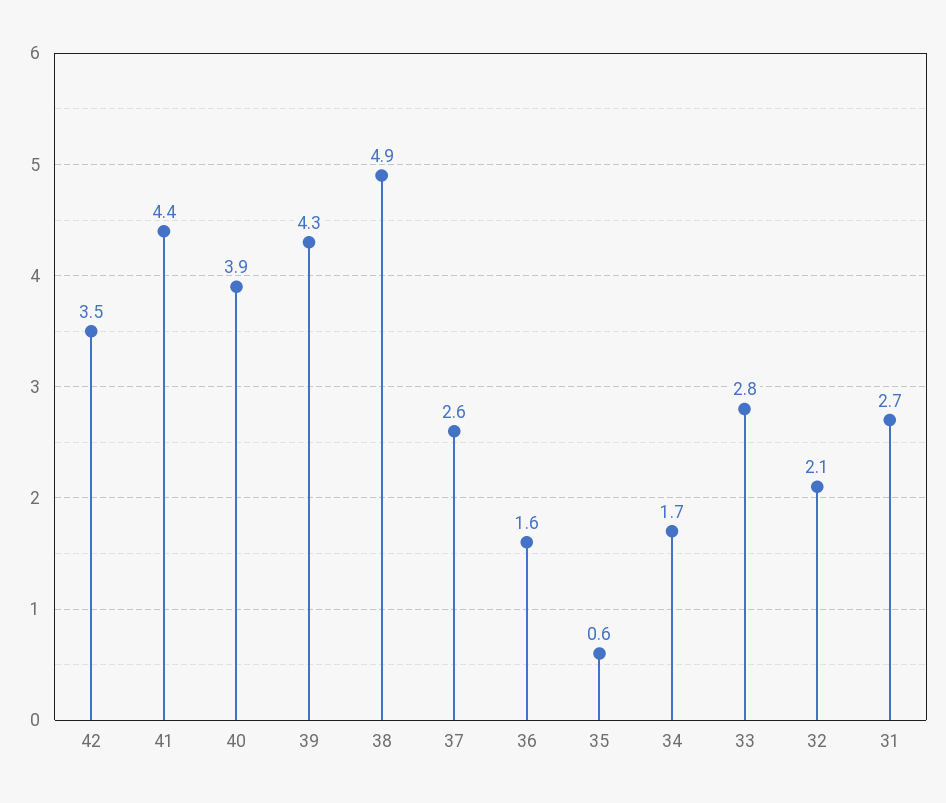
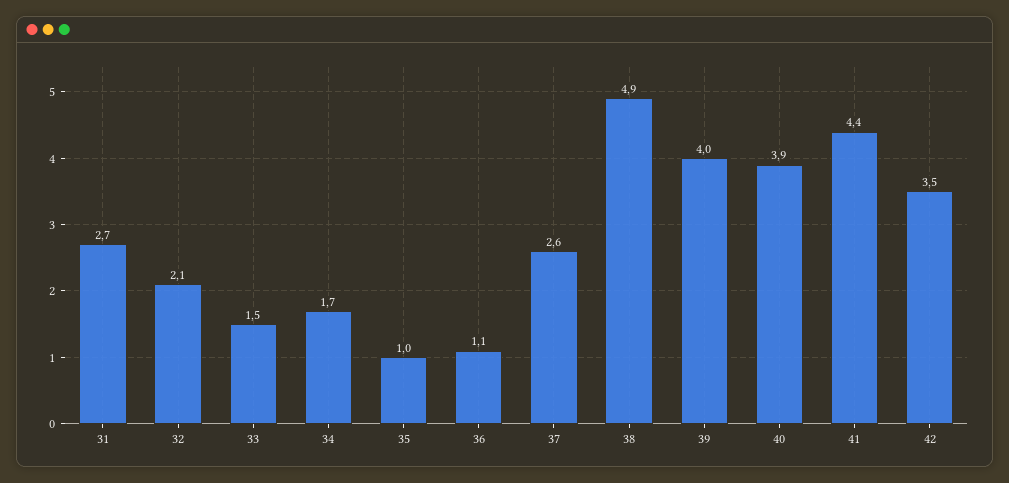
  {
    "42": 3.5,
    "41": 4.4,
    "40": 3.9,
-   "39": 4.3,
+   "39": 4,
    "38": 4.9,
    "37": 2.6,
-   "36": 1.6,
+   "36": 1.1,
-   "35": 0.6,
+   "35": 1,
    "34": 1.7,
-   "33": 2.8,
+   "33": 1.5,
    "32": 2.1,
    "31": 2.7
  }

